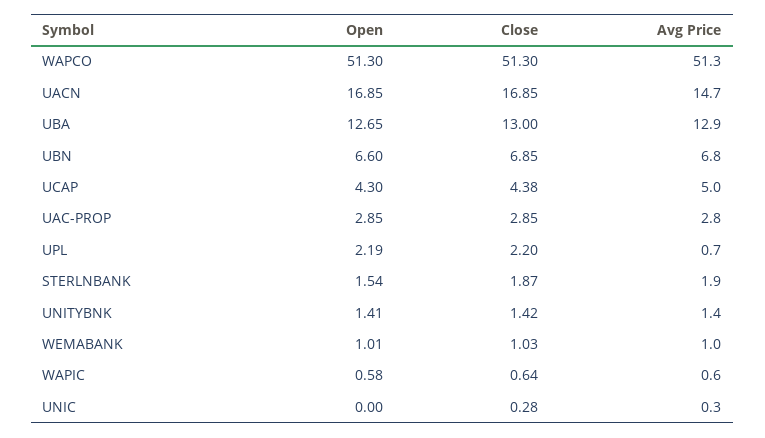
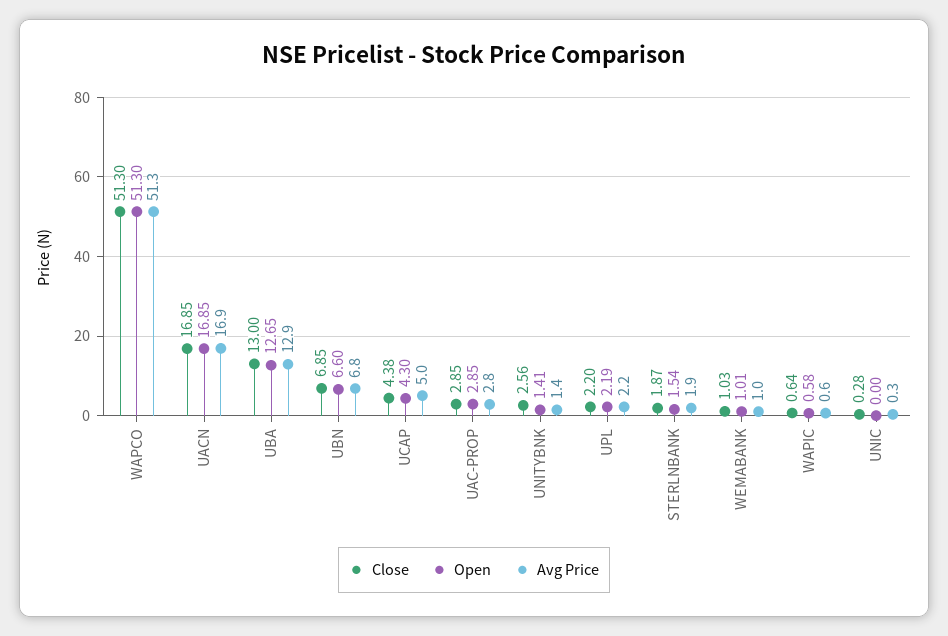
  {
    "Open": {
      "WAPCO": 51.3,
      "UACN": 16.85,
      "UBA": 12.65,
      "UBN": 6.6,
      "UCAP": 4.3,
      "UAC-PROP": 2.85,
      "UPL": 2.19,
      "STERLNBANK": 1.54,
      "UNITYBNK": 1.41,
      "WEMABANK": 1.01,
      "WAPIC": 0.58,
      "UNIC": 0
    },
    "Close": {
      "WAPCO": 51.3,
      "UACN": 16.85,
      "UBA": 13,
      "UBN": 6.85,
      "UCAP": 4.38,
      "UAC-PROP": 2.85,
      "UPL": 2.2,
      "STERLNBANK": 1.87,
-     "UNITYBNK": 1.42,
+     "UNITYBNK": 2.56,
      "WEMABANK": 1.03,
      "WAPIC": 0.64,
      "UNIC": 0.28
    },
    "Avg Price": {
      "WAPCO": 51.3,
-     "UACN": 14.7,
+     "UACN": 16.9,
      "UBA": 12.9,
      "UBN": 6.8,
      "UCAP": 5,
      "UAC-PROP": 2.8,
-     "UPL": 0.7,
+     "UPL": 2.2,
      "STERLNBANK": 1.9,
      "UNITYBNK": 1.4,
      "WEMABANK": 1,
      "WAPIC": 0.6,
      "UNIC": 0.3
    }
  }

